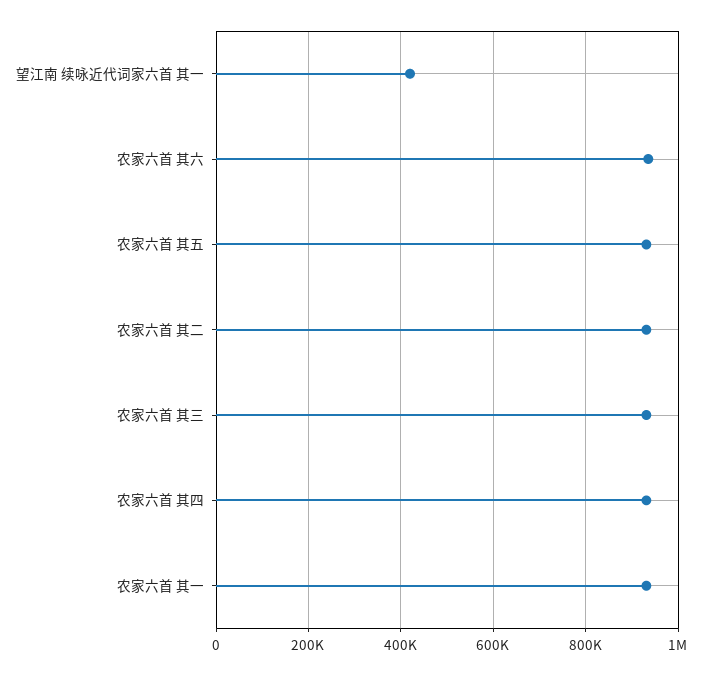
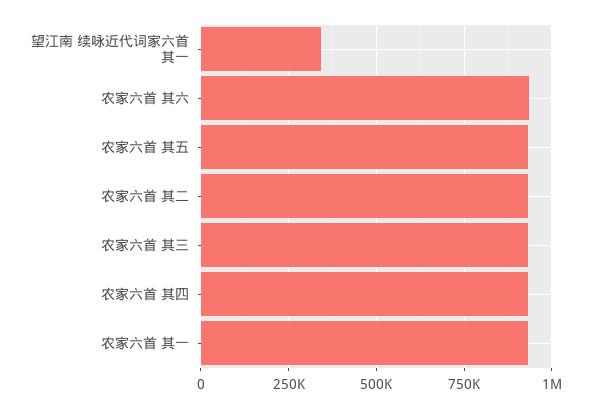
  {
-   "望江南 续咏近代词家六首 其一": 420000,
+   "望江南 续咏近代词家六首 其一": 350000,
    "农家六首 其六": 940000,
    "农家六首 其五": 940000,
    "农家六首 其二": 940000,
    "农家六首 其三": 940000,
    "农家六首 其四": 940000,
    "农家六首 其一": 940000
  }

